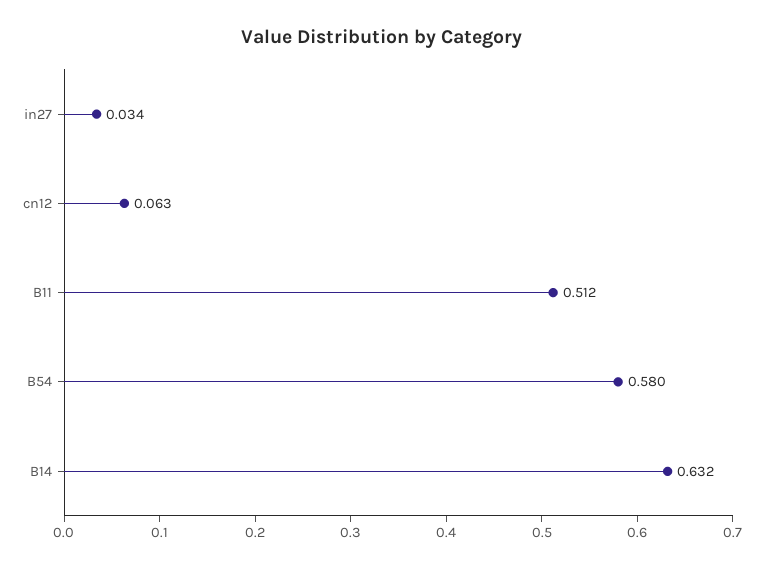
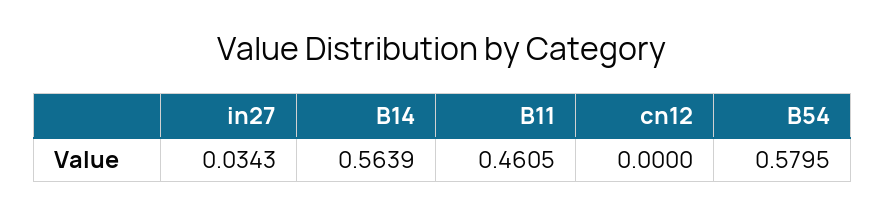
  {
    "in27": 0.0343,
-   "cn12": 0.063,
+   "cn12": 0,
-   "B11": 0.512,
+   "B11": 0.4605,
    "B54": 0.5795,
-   "B14": 0.632
+   "B14": 0.5639
  }

